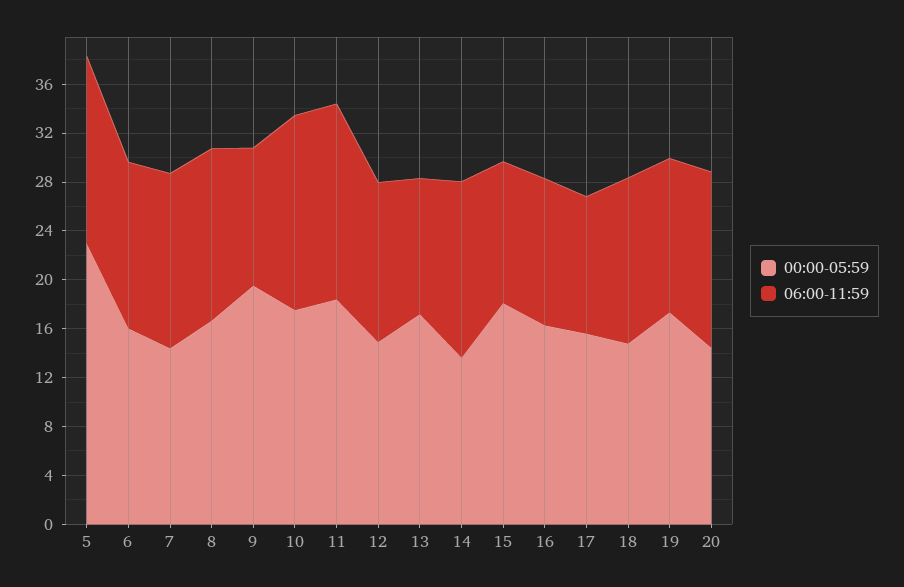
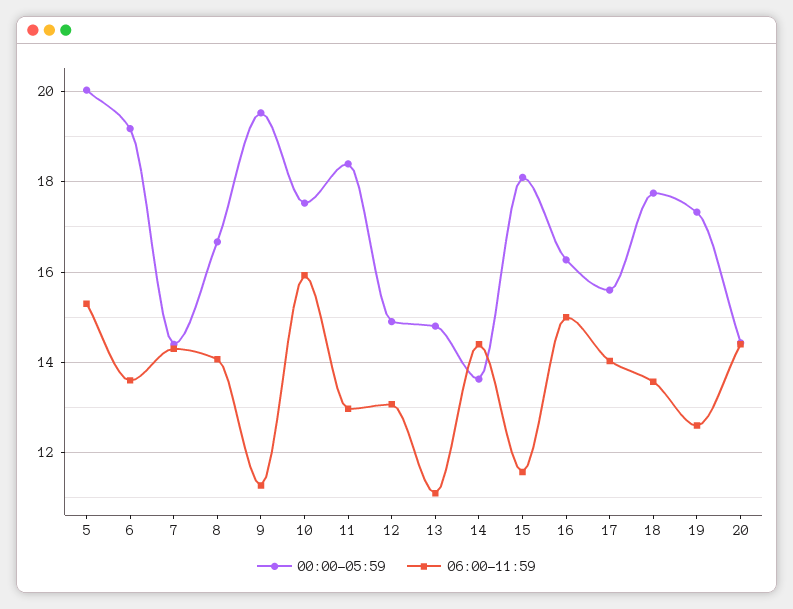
  {
    "00:00-05:59": {
-     "5": 23,
+     "5": 20,
-     "6": 16,
+     "6": 19.2,
      "7": 14.4,
      "8": 16.6,
      "9": 19.6,
      "10": 17.6,
      "11": 18.4,
      "12": 15,
-     "13": 17,
+     "13": 14.8,
      "14": 13.6,
      "15": 18.2,
      "16": 16.2,
      "17": 15.6,
-     "18": 15,
+     "18": 17.8,
      "19": 17.4,
      "20": 14.4
    },
    "06:00-11:59": {
      "5": 15.4,
      "6": 13.6,
      "7": 14.4,
      "8": 14,
      "9": 11.2,
      "10": 16,
-     "11": 16,
+     "11": 13,
      "12": 13,
      "13": 11.2,
      "14": 14.4,
      "15": 11.6,
-     "16": 12,
+     "16": 15,
-     "17": 11,
+     "17": 14,
      "18": 13.6,
      "19": 12.6,
      "20": 14.4
    }
  }

